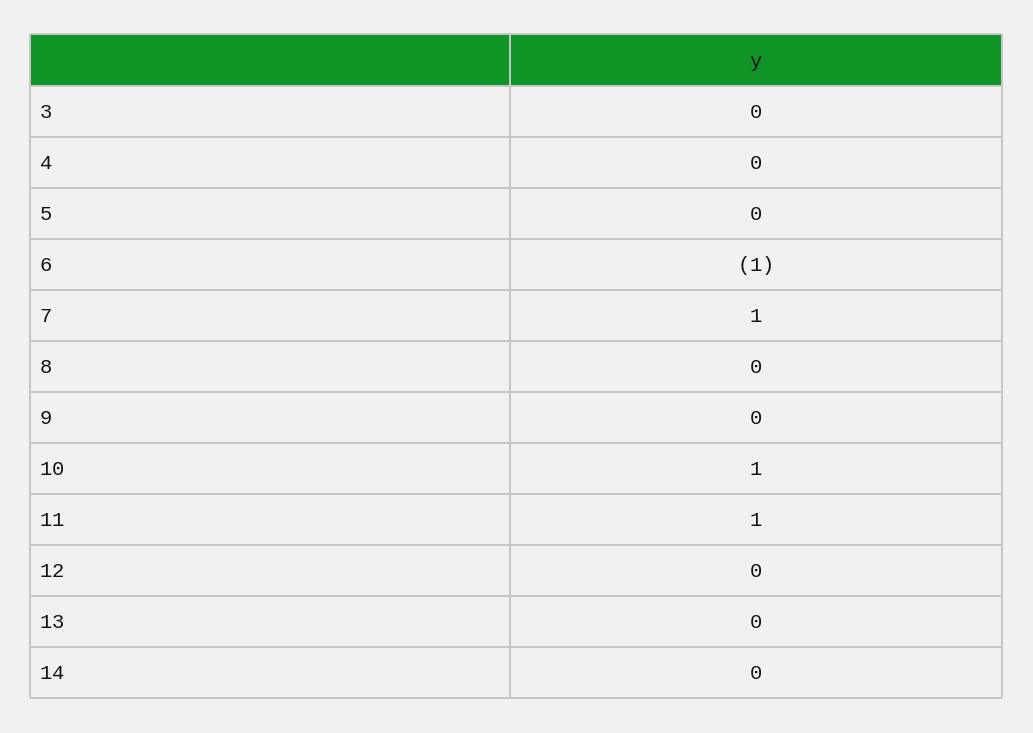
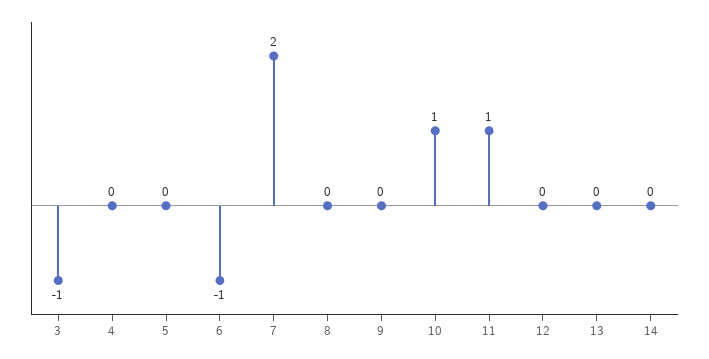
  {
-   "3": 0,
+   "3": -1,
    "4": 0,
    "5": 0,
    "6": -1,
-   "7": 1,
+   "7": 2,
    "8": 0,
    "9": 0,
    "10": 1,
    "11": 1,
    "12": 0,
    "13": 0,
    "14": 0
  }

